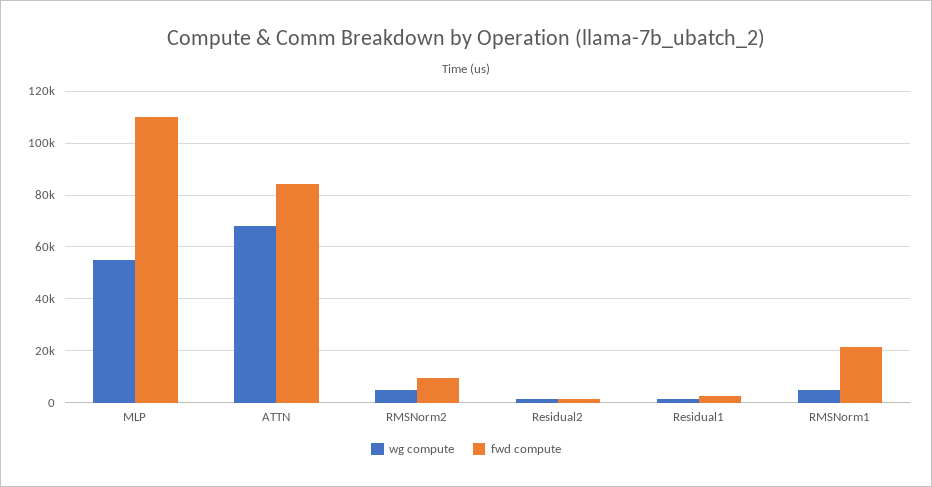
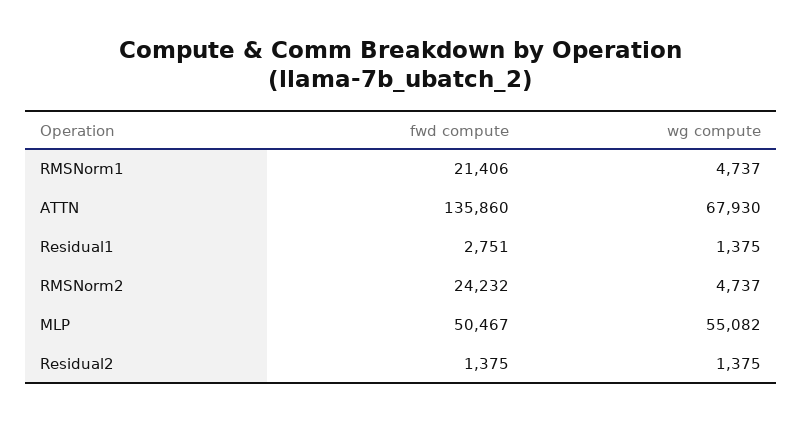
  {
    "wg compute": {
      "MLP": 55082,
      "ATTN": 67930,
      "RMSNorm2": 4737,
      "Residual2": 1375,
      "Residual1": 1375,
      "RMSNorm1": 4737
    },
    "fwd compute": {
-     "MLP": 110000,
+     "MLP": 50467,
-     "ATTN": 85000,
+     "ATTN": 135860,
-     "RMSNorm2": 10000,
+     "RMSNorm2": 24232,
      "Residual2": 1375,
      "Residual1": 2751,
      "RMSNorm1": 21406
    }
  }

